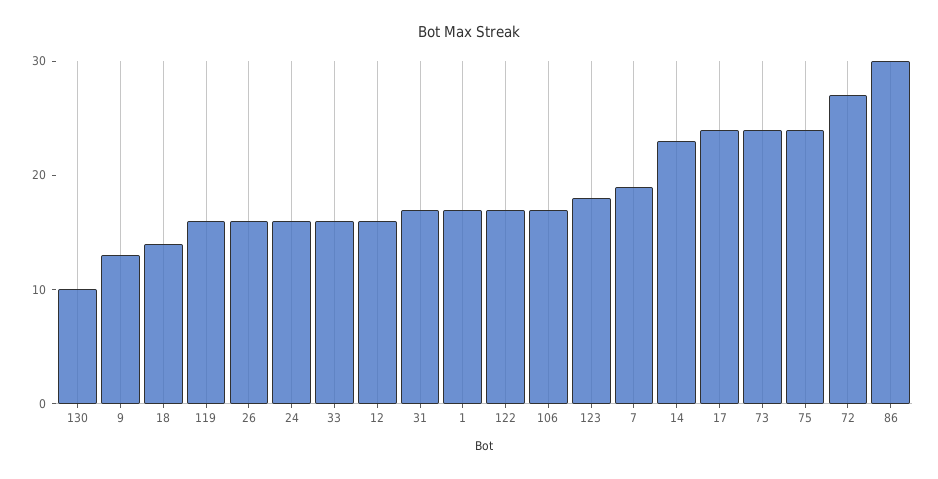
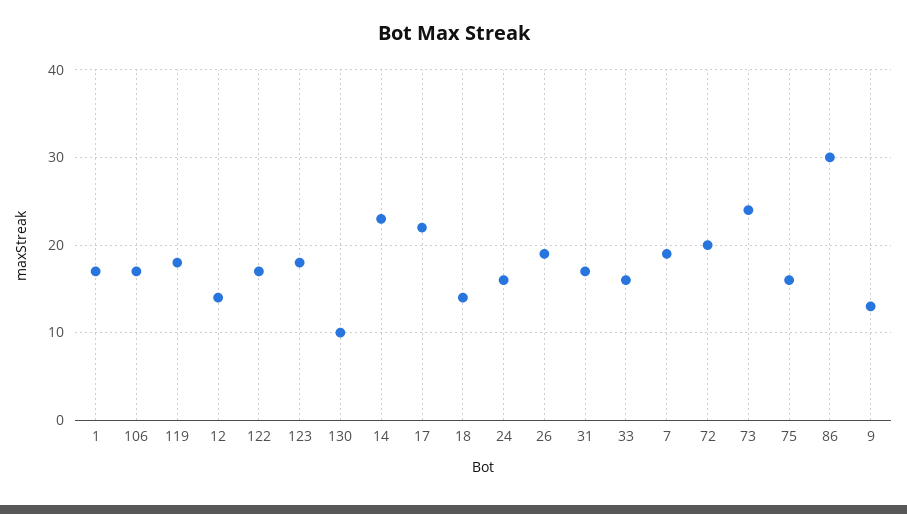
  {
    "130": 10,
    "9": 13,
    "18": 14,
-   "119": 16,
+   "119": 18,
-   "26": 16,
+   "26": 19,
    "24": 16,
    "33": 16,
-   "12": 16,
+   "12": 14,
    "31": 17,
    "1": 17,
    "122": 17,
    "106": 17,
    "123": 18,
    "7": 19,
    "14": 23,
-   "17": 24,
+   "17": 22,
    "73": 24,
-   "75": 24,
+   "75": 16,
-   "72": 27,
+   "72": 20,
    "86": 30
  }

